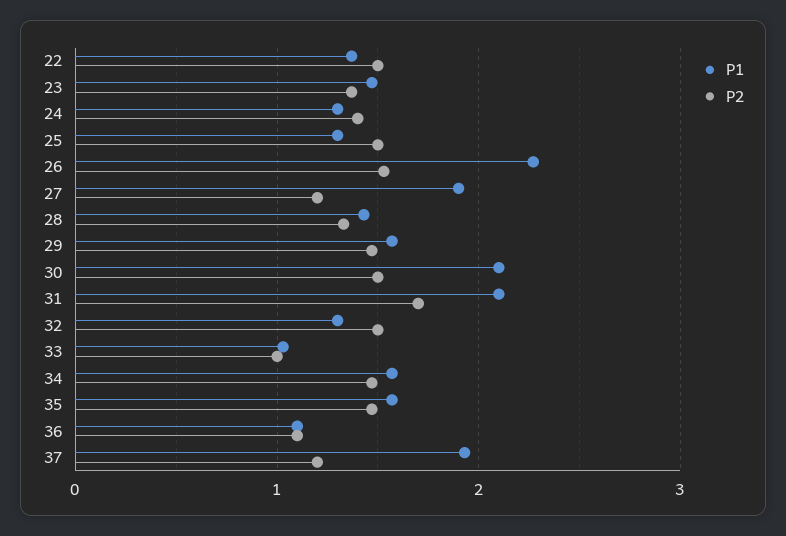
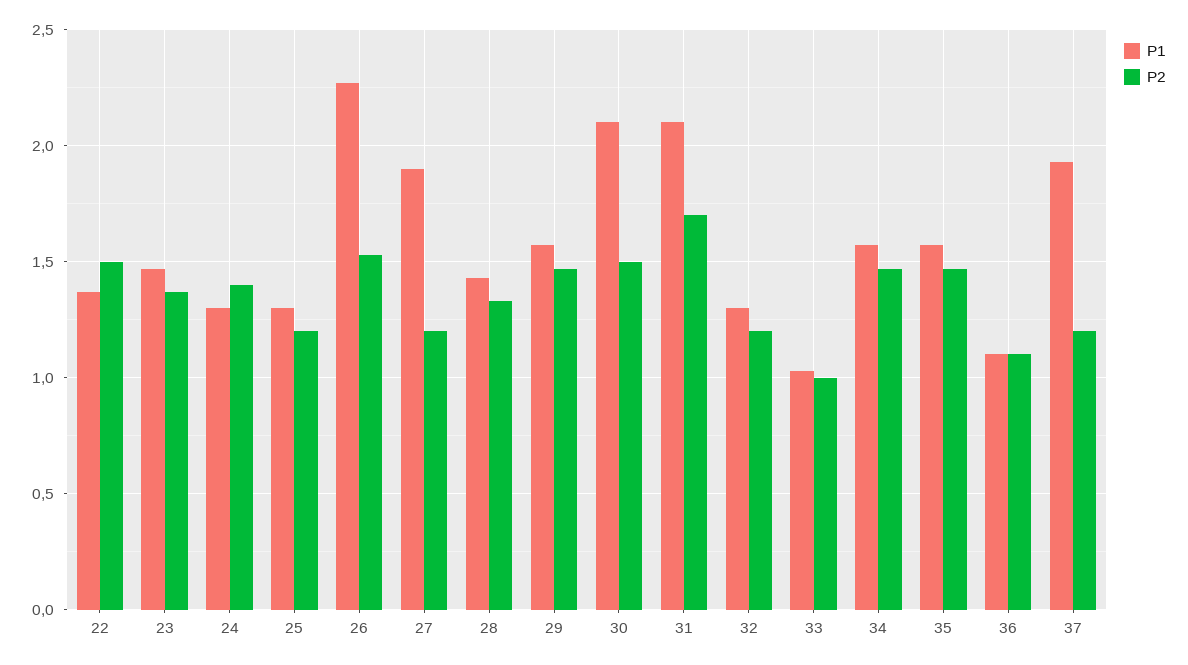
  {
    "P1": {
      "22": 1.35,
      "23": 1.45,
      "24": 1.3,
      "25": 1.3,
      "26": 2.25,
      "27": 1.9,
      "28": 1.45,
      "29": 1.55,
      "30": 2.1,
      "31": 2.1,
      "32": 1.3,
      "33": 1.05,
      "34": 1.55,
      "35": 1.55,
      "36": 1.1,
      "37": 1.95
    },
    "P2": {
      "22": 1.5,
      "23": 1.35,
      "24": 1.4,
-     "25": 1.5,
+     "25": 1.2,
      "26": 1.55,
      "27": 1.2,
      "28": 1.35,
      "29": 1.45,
      "30": 1.5,
      "31": 1.7,
-     "32": 1.5,
+     "32": 1.2,
      "33": 1,
      "34": 1.45,
      "35": 1.45,
      "36": 1.1,
      "37": 1.2
    }
  }

